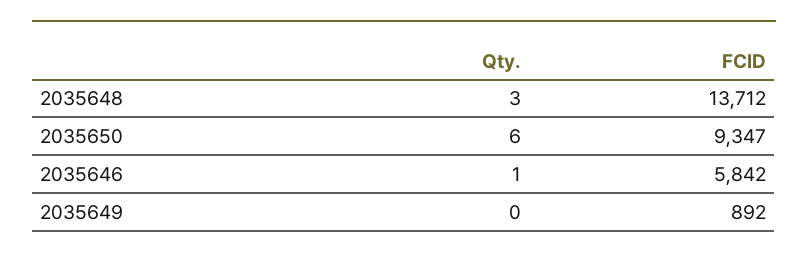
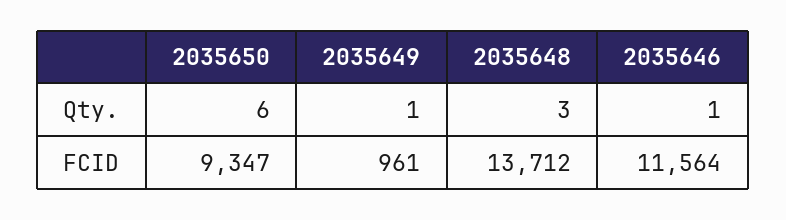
  {
    "Qty.": {
      "2035648": 3,
      "2035650": 6,
      "2035646": 1,
-     "2035649": 0
+     "2035649": 1
    },
    "FCID": {
      "2035648": 13712,
      "2035650": 9347,
-     "2035646": 5842,
+     "2035646": 11564,
-     "2035649": 892
+     "2035649": 961
    }
  }

